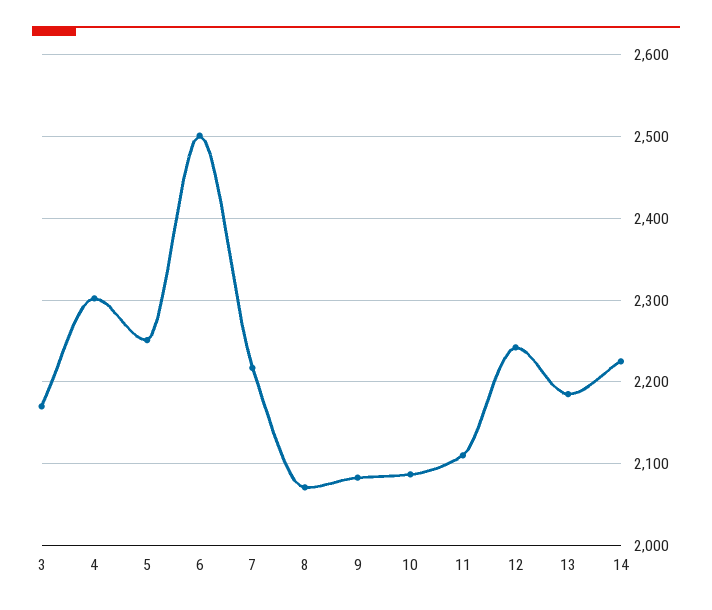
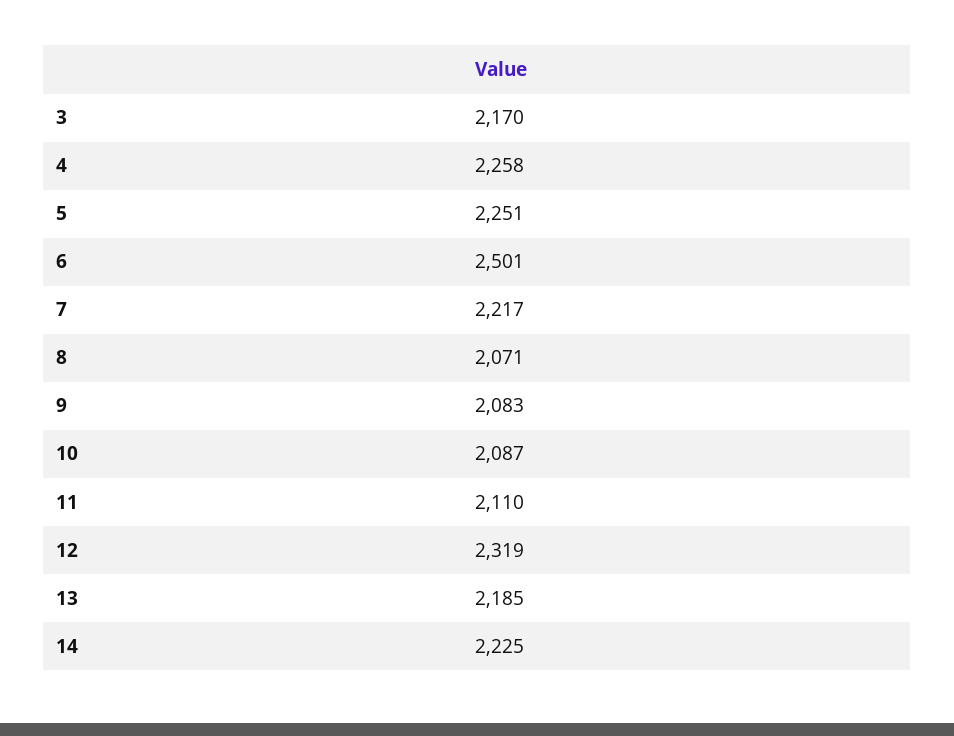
  {
    "3": 2170,
-   "4": 2300,
+   "4": 2258,
    "5": 2251,
    "6": 2501,
    "7": 2217,
    "8": 2071,
    "9": 2083,
    "10": 2087,
    "11": 2110,
-   "12": 2240,
+   "12": 2319,
    "13": 2185,
    "14": 2225
  }

